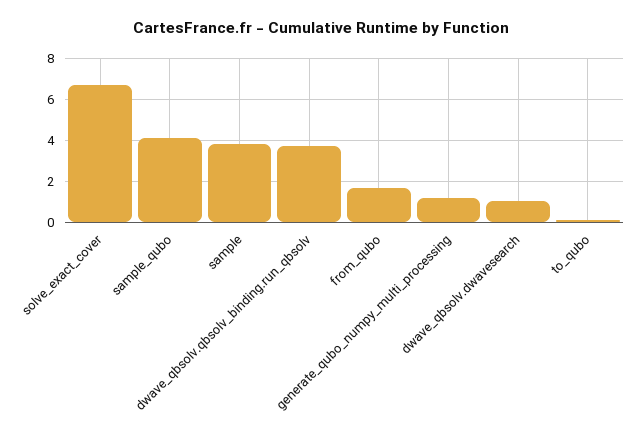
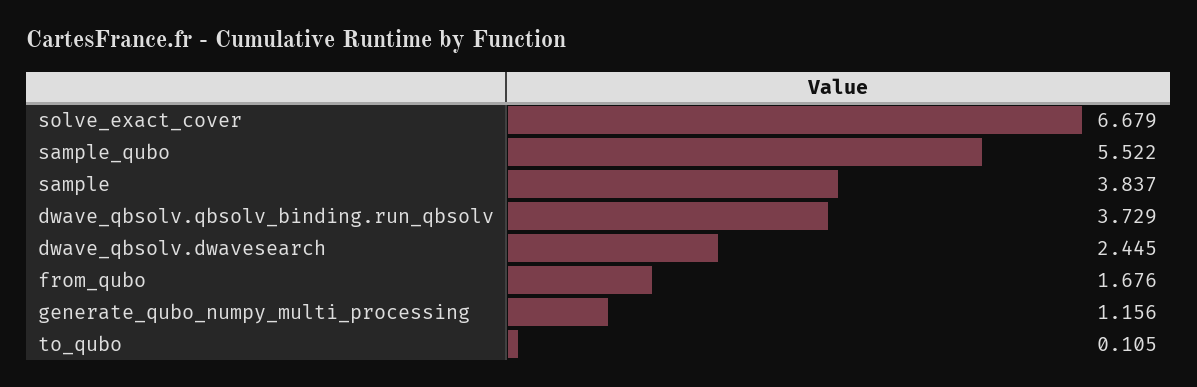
  {
    "solve_exact_cover": 6.679,
-   "sample_qubo": 4,
+   "sample_qubo": 5.522,
    "sample": 3.837,
    "dwave_qbsolv.qbsolv_binding.run_qbsolv": 3.729,
    "from_qubo": 1.676,
    "generate_qubo_numpy_multi_processing": 1.156,
-   "dwave_qbsolv.dwavesearch": 1,
+   "dwave_qbsolv.dwavesearch": 2.445,
    "to_qubo": 0.105
  }

